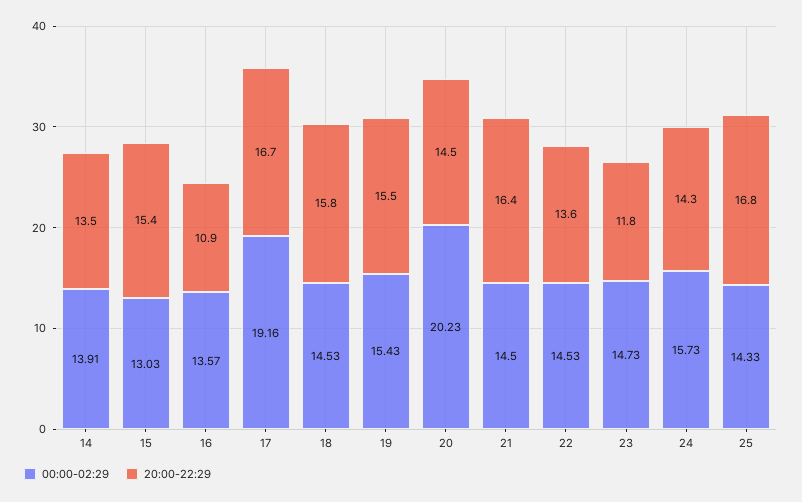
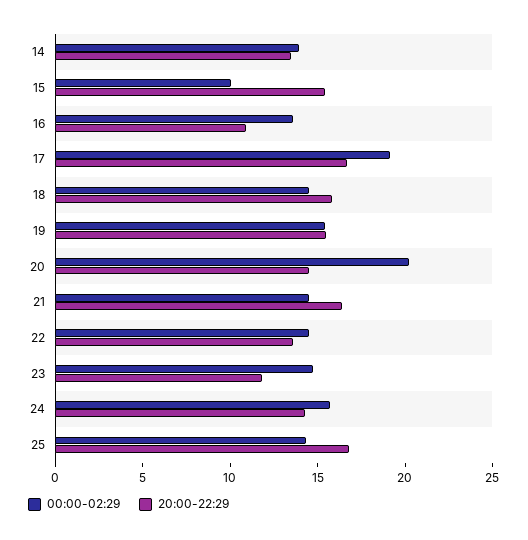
  {
    "00:00-02:29": {
      "14": 13.91,
-     "15": 13.03,
+     "15": 10,
      "16": 13.57,
      "17": 19.16,
      "18": 14.53,
      "19": 15.43,
      "20": 20.23,
      "21": 14.5,
      "22": 14.53,
      "23": 14.73,
      "24": 15.73,
      "25": 14.33
    },
    "20:00-22:29": {
      "14": 13.5,
      "15": 15.4,
      "16": 10.9,
      "17": 16.7,
      "18": 15.8,
      "19": 15.5,
      "20": 14.5,
      "21": 16.4,
      "22": 13.6,
      "23": 11.8,
      "24": 14.3,
      "25": 16.8
    }
  }

